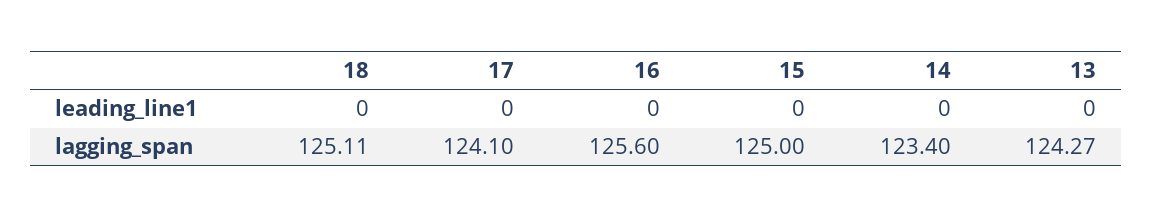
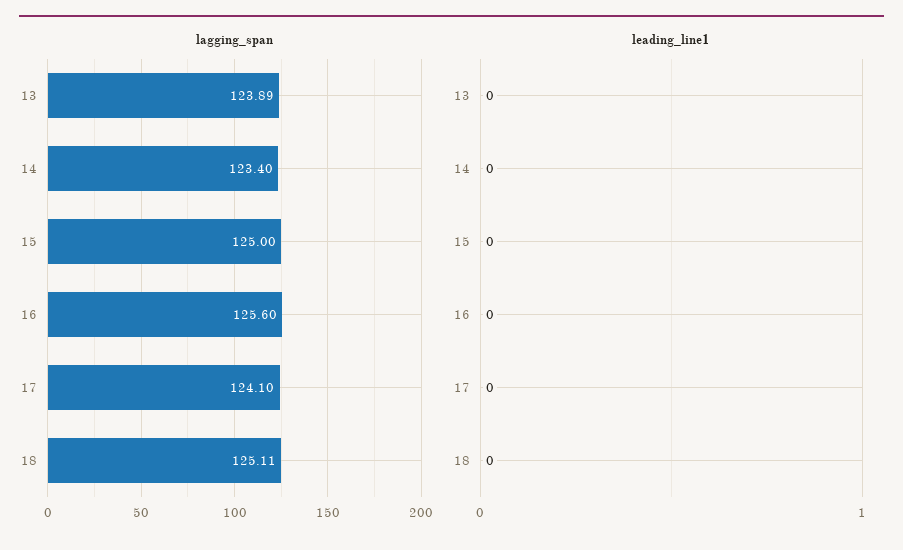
  {
    "leading_line1": {
      "18": 0,
      "17": 0,
      "16": 0,
      "15": 0,
      "14": 0,
      "13": 0
    },
    "lagging_span": {
      "18": 125.11,
      "17": 124.1,
      "16": 125.6,
      "15": 125,
      "14": 123.4,
-     "13": 124.27
+     "13": 123.89
    }
  }

